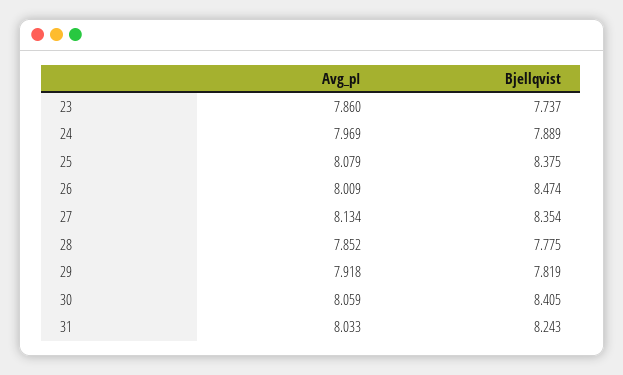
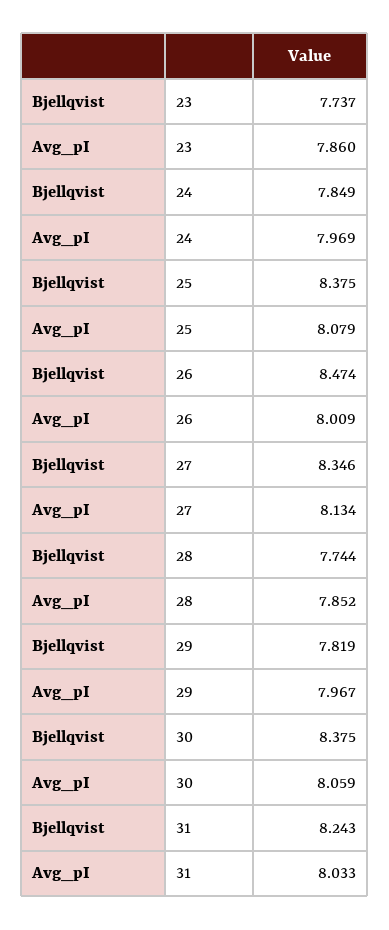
  {
    "Avg_pI": {
      "23": 7.86,
      "24": 7.969,
      "25": 8.079,
      "26": 8.009,
      "27": 8.134,
      "28": 7.852,
-     "29": 7.918,
+     "29": 7.967,
      "30": 8.059,
      "31": 8.033
    },
    "Bjellqvist": {
      "23": 7.737,
-     "24": 7.889,
+     "24": 7.849,
      "25": 8.375,
      "26": 8.474,
-     "27": 8.354,
+     "27": 8.346,
-     "28": 7.775,
+     "28": 7.744,
      "29": 7.819,
-     "30": 8.405,
+     "30": 8.375,
      "31": 8.243
    }
  }

